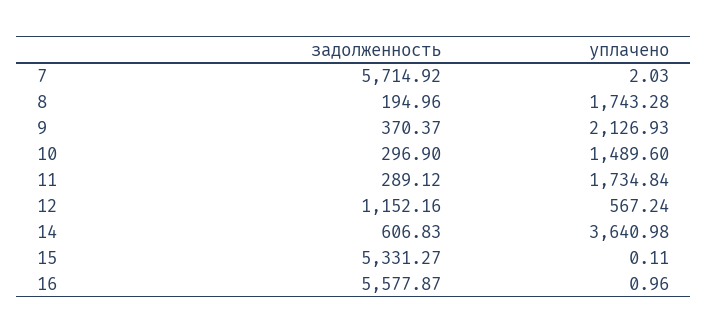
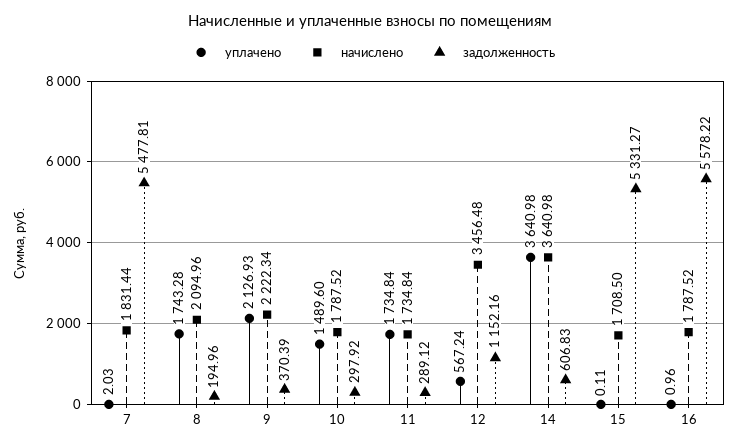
  {
    "задолженность": {
-     "7": 5714.92,
+     "7": 5477.81,
      "8": 194.96,
-     "9": 370.37,
+     "9": 370.39,
-     "10": 296.9,
+     "10": 297.92,
      "11": 289.12,
      "12": 1152.16,
      "14": 606.83,
      "15": 5331.27,
-     "16": 5577.87
+     "16": 5578.22
    },
    "уплачено": {
      "7": 2.03,
      "8": 1743.28,
      "9": 2126.93,
      "10": 1489.6,
      "11": 1734.84,
      "12": 567.24,
      "14": 3640.98,
      "15": 0.11,
      "16": 0.96
-   }
+   },
+   "начислено": {
+     "7": 1831.44,
+     "8": 2094.96,
+     "9": 2222.34,
+     "10": 1787.52,
+     "11": 1734.84,
+     "12": 3456.48,
+     "14": 3640.98,
+     "15": 1708.5,
+     "16": 1787.52
+   }
  }

